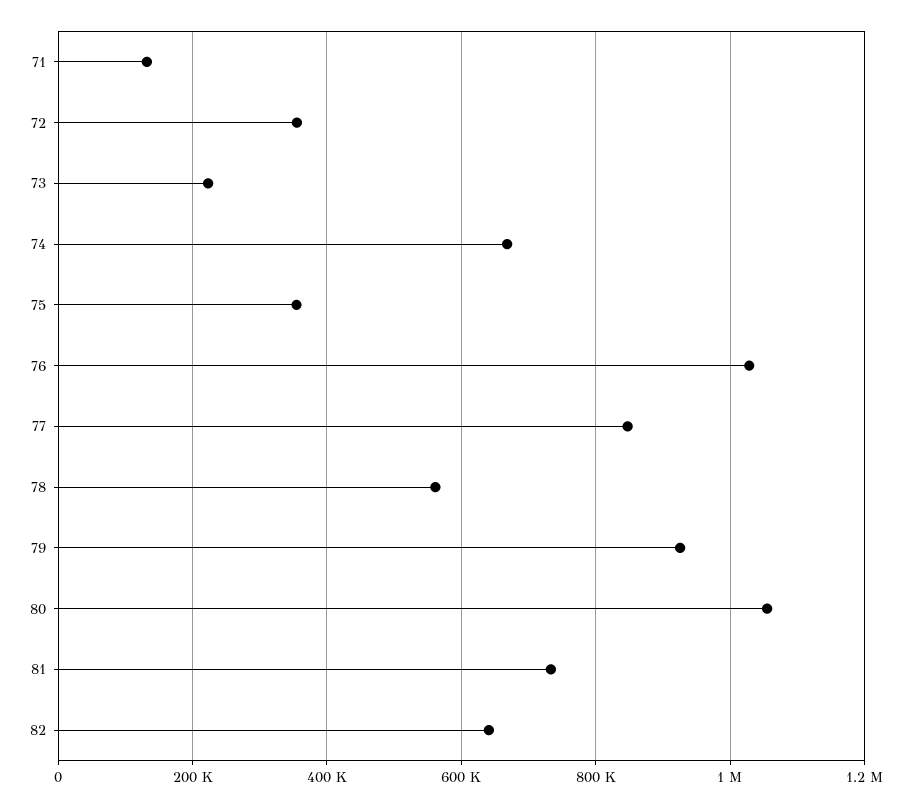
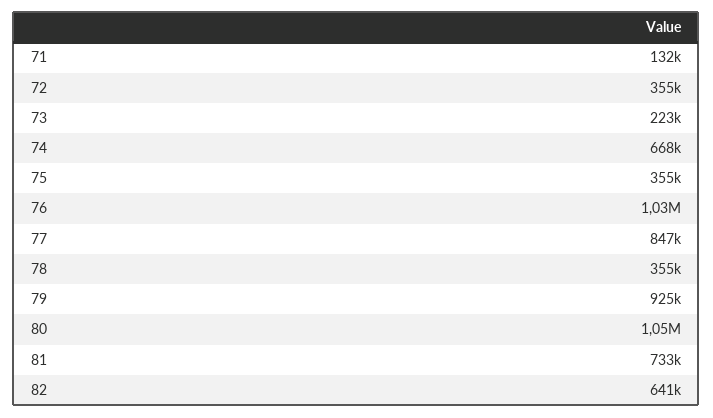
  {
    "71": 132000,
    "72": 355000,
    "73": 223000,
    "74": 668000,
    "75": 355000,
    "76": 1030000,
    "77": 847000,
-   "78": 560000,
+   "78": 355000,
    "79": 925000,
    "80": 1050000,
    "81": 733000,
    "82": 641000
  }

